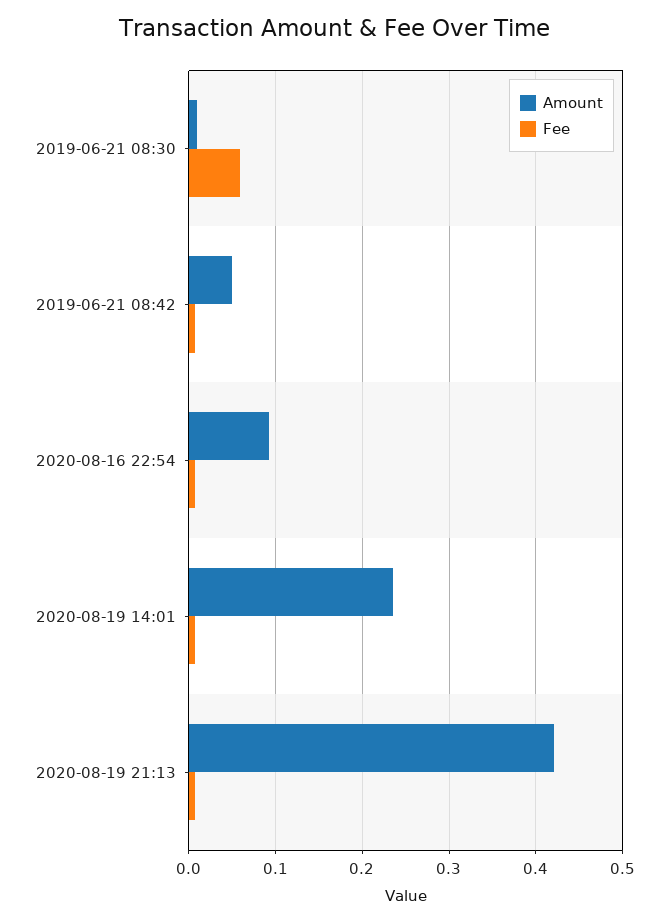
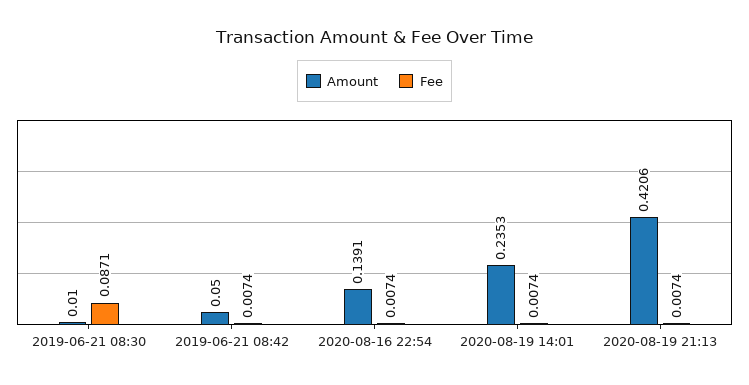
  {
    "Amount": {
      "2019-06-21 08:30": 0.01,
      "2019-06-21 08:42": 0.05,
-     "2020-08-16 22:54": 0.09,
+     "2020-08-16 22:54": 0.1391,
      "2020-08-19 14:01": 0.2353,
      "2020-08-19 21:13": 0.4206
    },
    "Fee": {
-     "2019-06-21 08:30": 0.06,
+     "2019-06-21 08:30": 0.0871,
      "2019-06-21 08:42": 0.0074,
      "2020-08-16 22:54": 0.0074,
      "2020-08-19 14:01": 0.0074,
      "2020-08-19 21:13": 0.0074
    }
  }

